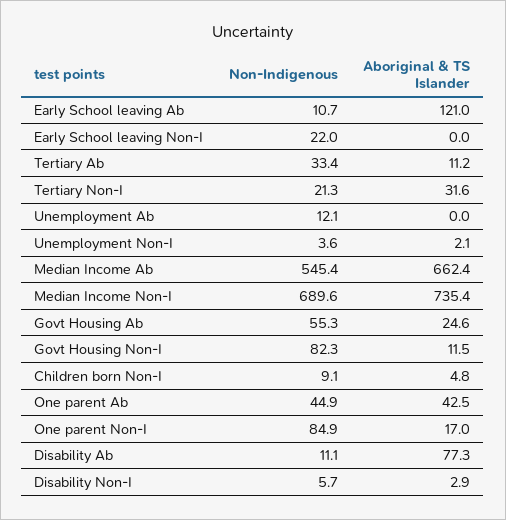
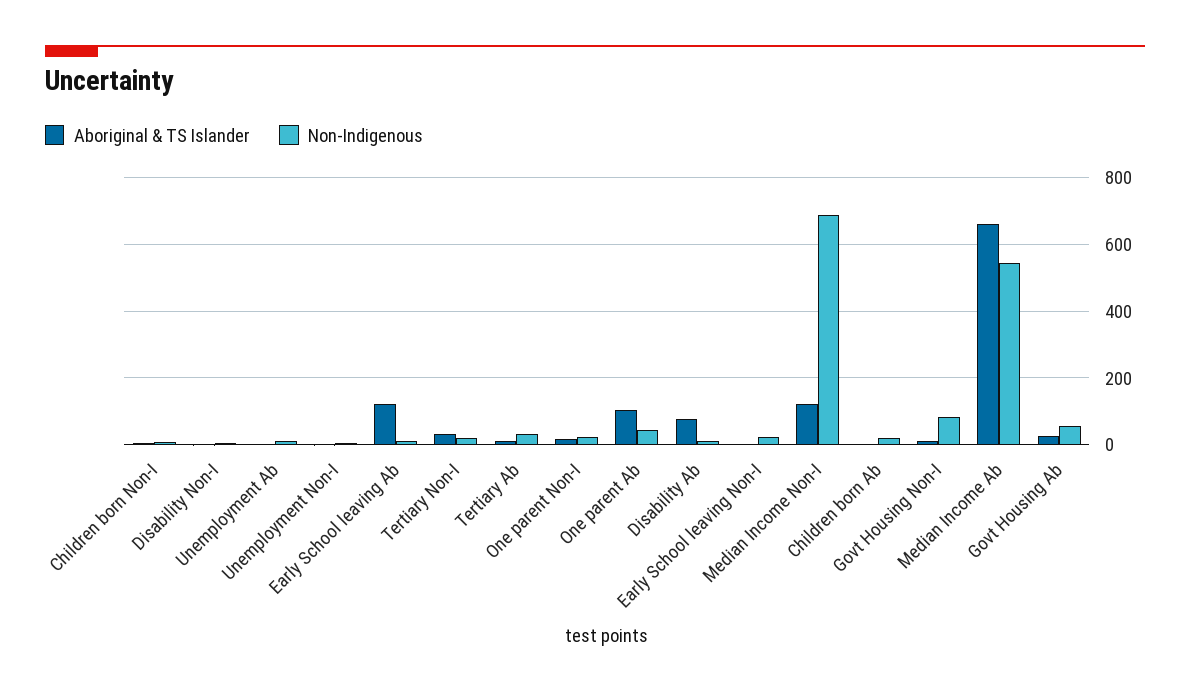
  {
    "Non-Indigenous": {
      "Early School leaving Ab": 10.7,
      "Early School leaving Non-I": 22,
      "Tertiary Ab": 33.4,
      "Tertiary Non-I": 21.3,
      "Unemployment Ab": 12.1,
      "Unemployment Non-I": 3.6,
      "Median Income Ab": 545.4,
      "Median Income Non-I": 689.6,
      "Govt Housing Ab": 55.3,
      "Govt Housing Non-I": 82.3,
      "Children born Non-I": 9.1,
      "One parent Ab": 44.9,
-     "One parent Non-I": 84.9,
+     "One parent Non-I": 20,
      "Disability Ab": 11.1,
-     "Disability Non-I": 5.7
+     "Disability Non-I": 5.7,
+     "Children born Ab": 20
    },
    "Aboriginal & TS Islander": {
      "Early School leaving Ab": 121,
      "Early School leaving Non-I": 0,
      "Tertiary Ab": 11.2,
      "Tertiary Non-I": 31.6,
      "Unemployment Ab": 0,
      "Unemployment Non-I": 2.1,
      "Median Income Ab": 662.4,
-     "Median Income Non-I": 735.4,
+     "Median Income Non-I": 120,
      "Govt Housing Ab": 24.6,
      "Govt Housing Non-I": 11.5,
      "Children born Non-I": 4.8,
-     "One parent Ab": 42.5,
+     "One parent Ab": 100,
      "One parent Non-I": 17,
      "Disability Ab": 77.3,
-     "Disability Non-I": 2.9
+     "Disability Non-I": 2.9,
+     "Children born Ab": 0
    }
  }

